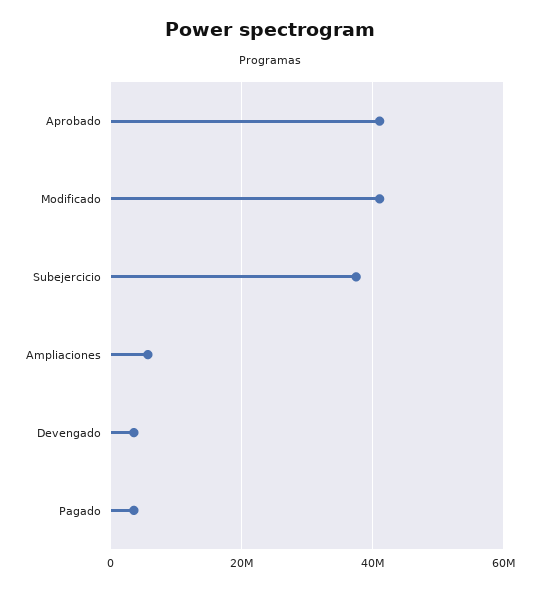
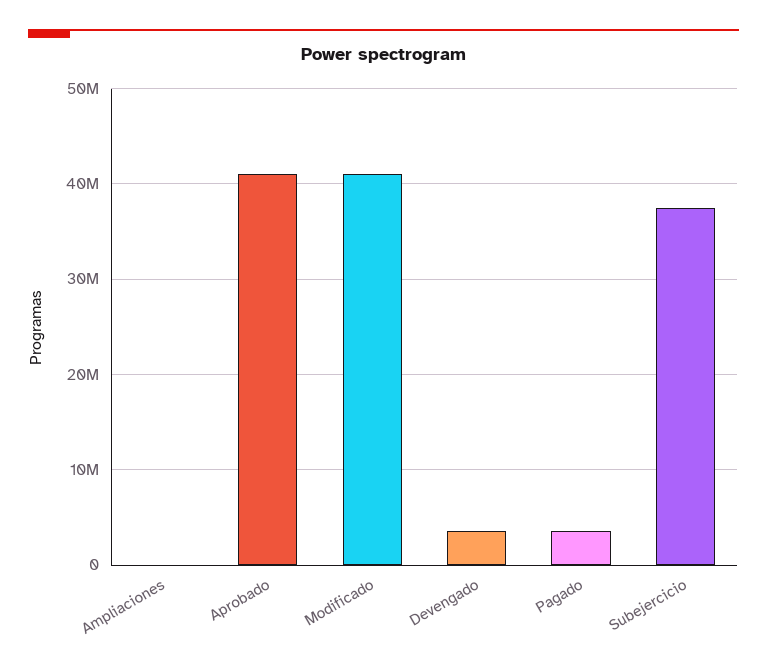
  {
    "Aprobado": 41000000,
    "Modificado": 41000000,
    "Subejercicio": 37000000,
-   "Ampliaciones": 6000000,
+   "Ampliaciones": 0,
    "Devengado": 4000000,
    "Pagado": 4000000
  }

